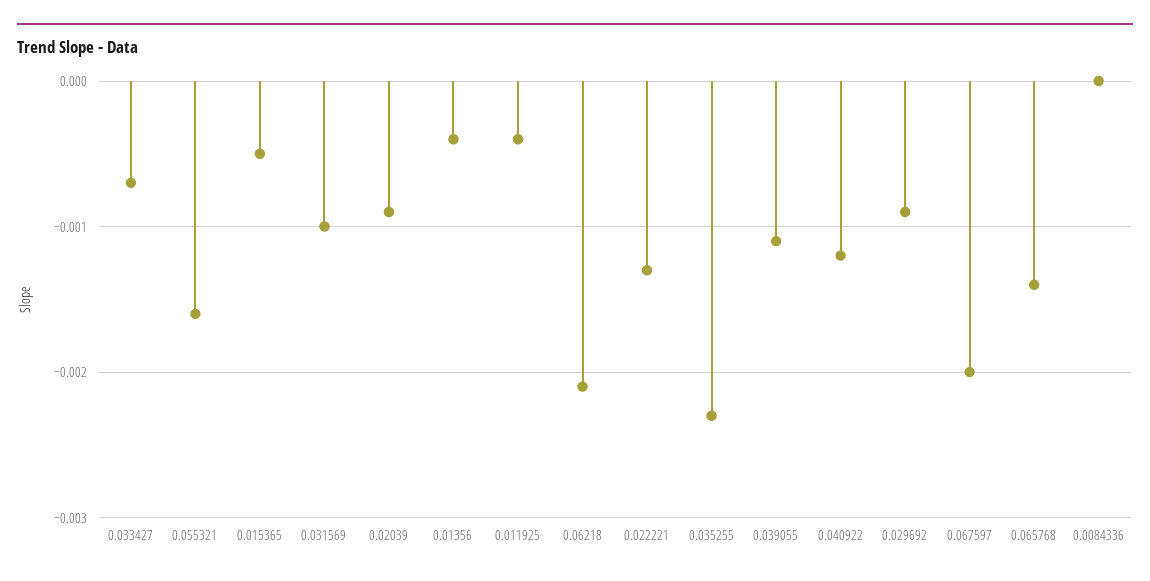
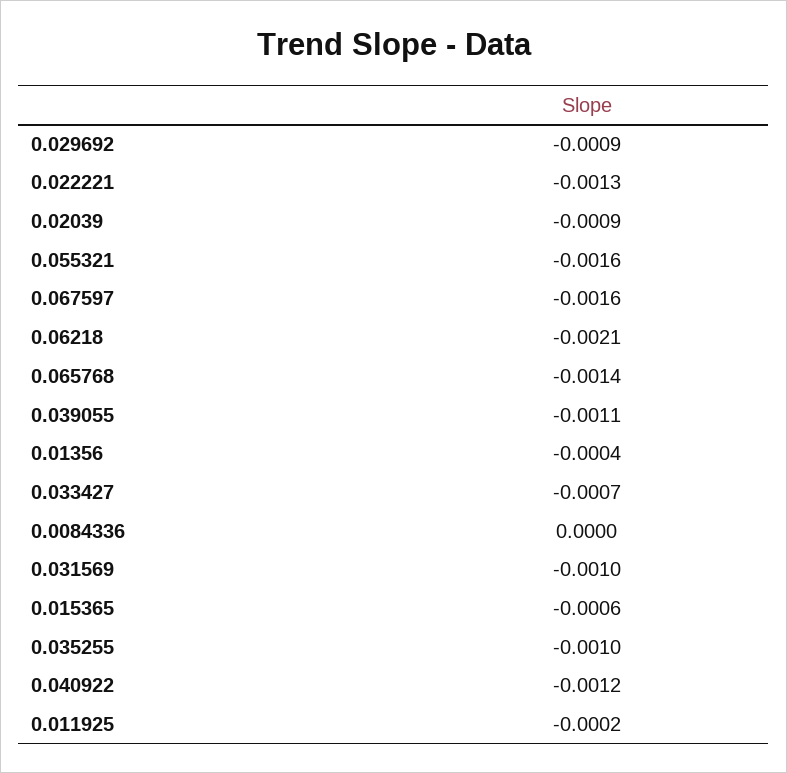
  {
    "0.033427": -0.0007,
    "0.055321": -0.0016,
-   "0.015365": -0.0005,
+   "0.015365": -0.0006,
    "0.031569": -0.001,
    "0.02039": -0.0009,
    "0.01356": -0.0004,
-   "0.011925": -0.0004,
+   "0.011925": -0.0002,
    "0.06218": -0.0021,
    "0.022221": -0.0013,
-   "0.035255": -0.0023,
+   "0.035255": -0.001,
    "0.039055": -0.0011,
    "0.040922": -0.0012,
    "0.029692": -0.0009,
-   "0.067597": -0.002,
+   "0.067597": -0.0016,
    "0.065768": -0.0014,
    "0.0084336": 0
  }

